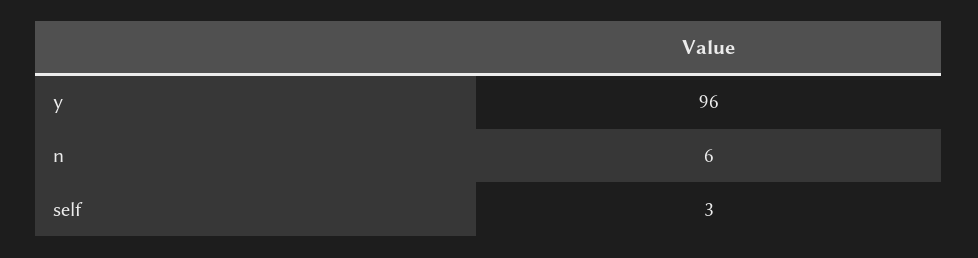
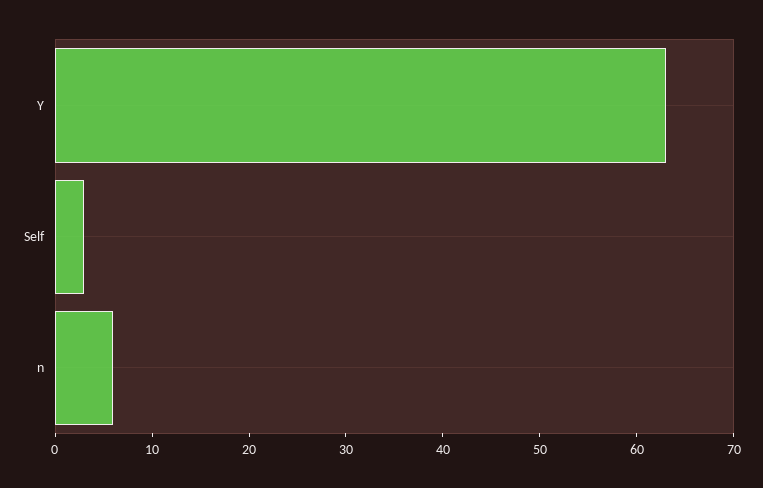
  {
-   "y": 96,
+   "y": 63,
    "n": 6,
    "self": 3
  }

